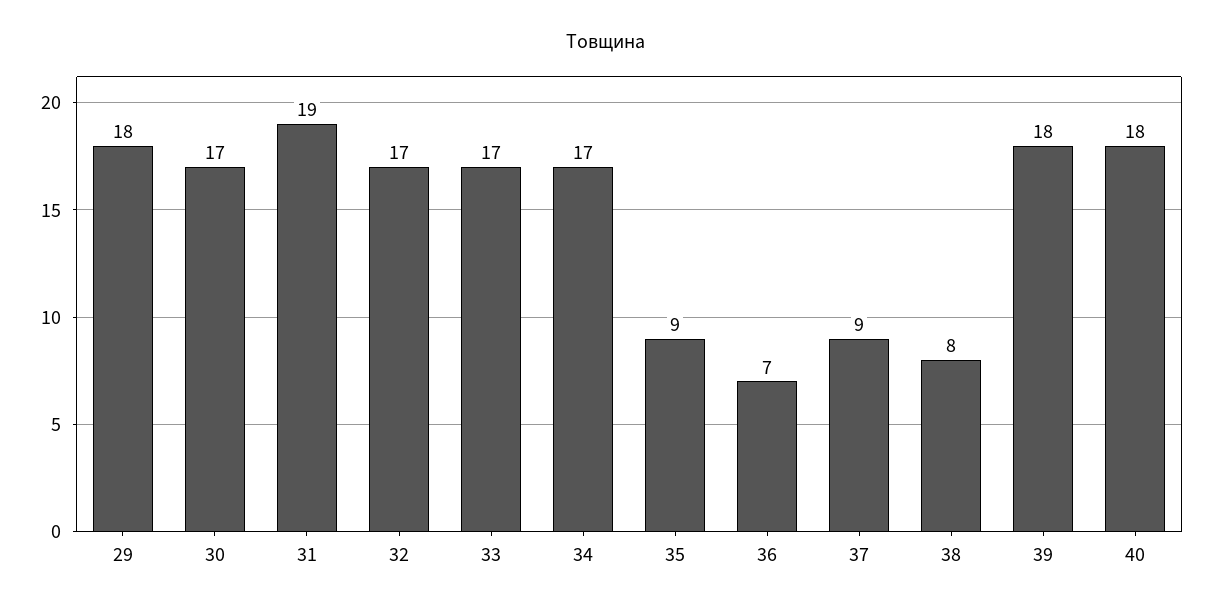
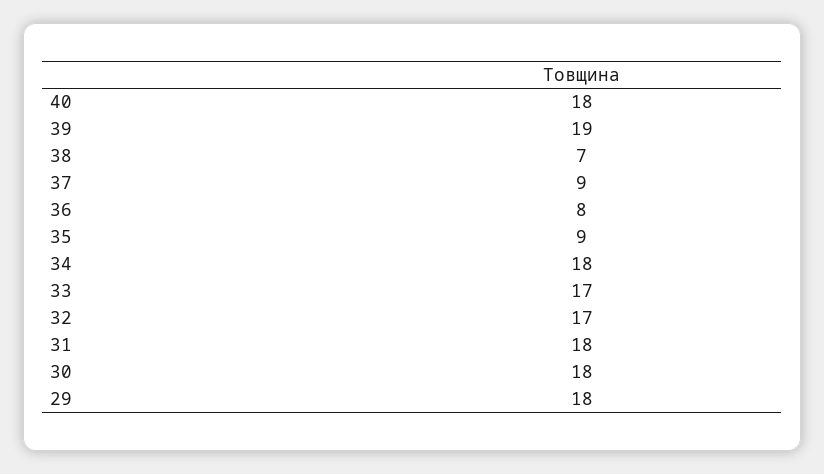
  {
    "29": 18,
-   "30": 17,
+   "30": 18,
-   "31": 19,
+   "31": 18,
    "32": 17,
    "33": 17,
-   "34": 17,
+   "34": 18,
    "35": 9,
-   "36": 7,
+   "36": 8,
    "37": 9,
-   "38": 8,
+   "38": 7,
-   "39": 18,
+   "39": 19,
    "40": 18
  }

